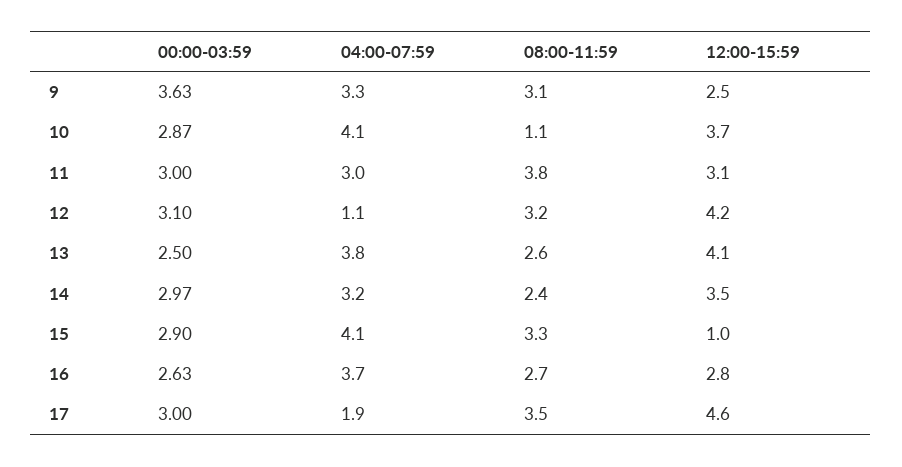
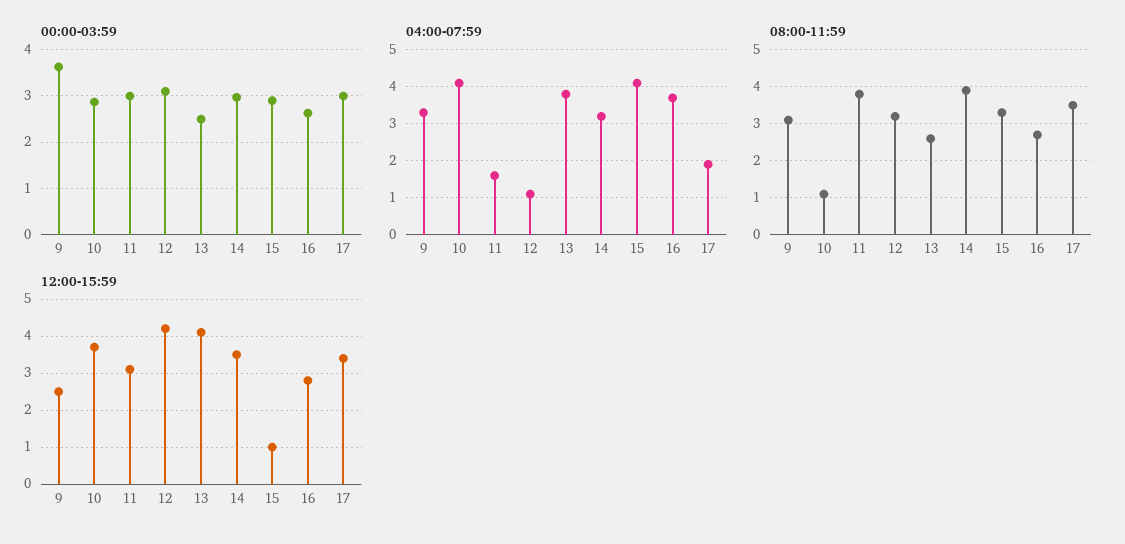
  {
    "00:00-03:59": {
      "9": 3.63,
      "10": 2.87,
      "11": 3,
      "12": 3.1,
      "13": 2.5,
      "14": 2.97,
      "15": 2.9,
      "16": 2.63,
      "17": 3
    },
    "04:00-07:59": {
      "9": 3.3,
      "10": 4.1,
-     "11": 3,
+     "11": 1.5,
      "12": 1.1,
      "13": 3.8,
      "14": 3.2,
      "15": 4.1,
      "16": 3.7,
      "17": 1.9
    },
    "08:00-11:59": {
      "9": 3.1,
      "10": 1.1,
      "11": 3.8,
      "12": 3.2,
      "13": 2.6,
-     "14": 2.4,
+     "14": 4,
      "15": 3.3,
      "16": 2.7,
      "17": 3.5
    },
    "12:00-15:59": {
      "9": 2.5,
      "10": 3.7,
      "11": 3.1,
      "12": 4.2,
      "13": 4.1,
      "14": 3.5,
      "15": 1,
      "16": 2.8,
-     "17": 4.6
+     "17": 3.5
    }
  }

